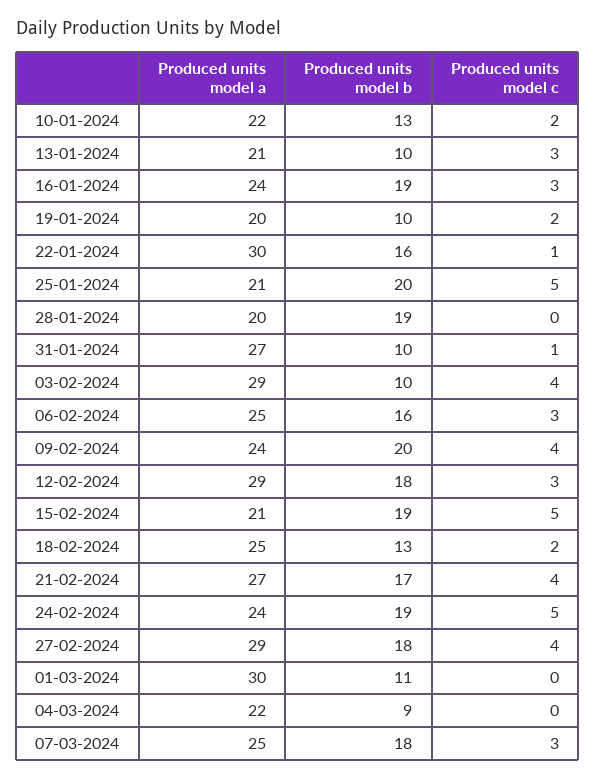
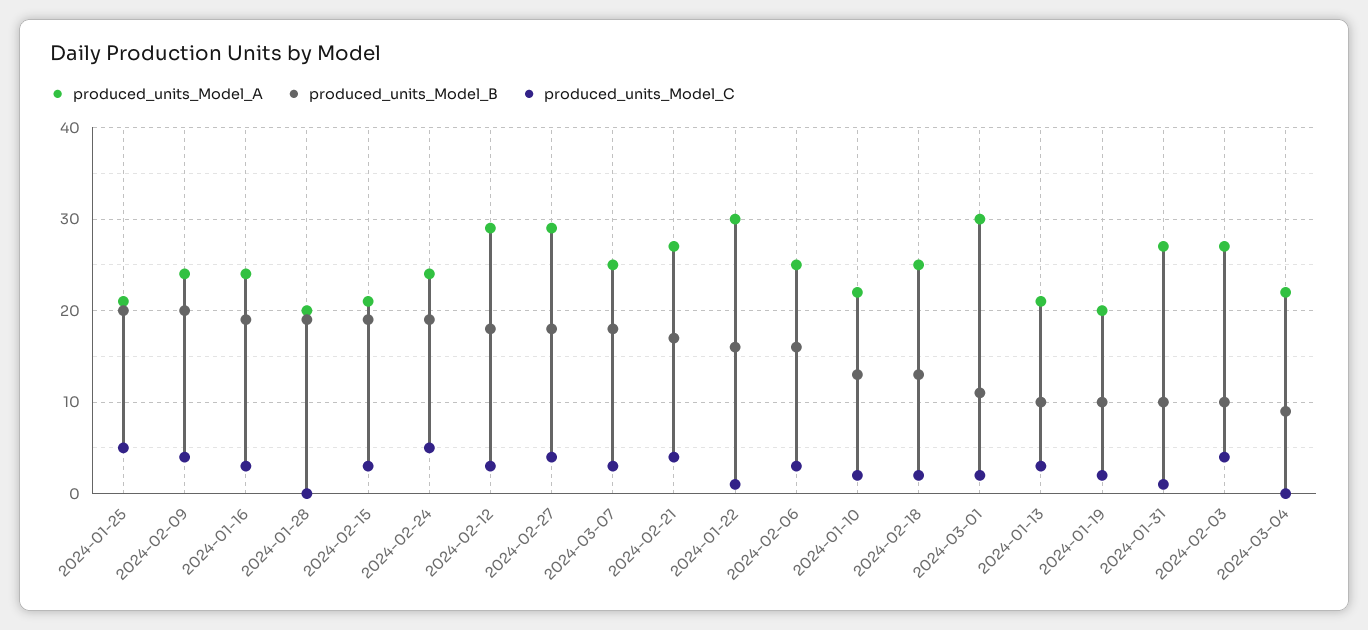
  {
    "Produced units model a": {
      "10-01-2024": 22,
      "13-01-2024": 21,
      "16-01-2024": 24,
      "19-01-2024": 20,
      "22-01-2024": 30,
      "25-01-2024": 21,
      "28-01-2024": 20,
      "31-01-2024": 27,
-     "03-02-2024": 29,
+     "03-02-2024": 27,
      "06-02-2024": 25,
      "09-02-2024": 24,
      "12-02-2024": 29,
      "15-02-2024": 21,
      "18-02-2024": 25,
      "21-02-2024": 27,
      "24-02-2024": 24,
      "27-02-2024": 29,
      "01-03-2024": 30,
      "04-03-2024": 22,
      "07-03-2024": 25
    },
    "Produced units model b": {
      "10-01-2024": 13,
      "13-01-2024": 10,
      "16-01-2024": 19,
      "19-01-2024": 10,
      "22-01-2024": 16,
      "25-01-2024": 20,
      "28-01-2024": 19,
      "31-01-2024": 10,
      "03-02-2024": 10,
      "06-02-2024": 16,
      "09-02-2024": 20,
      "12-02-2024": 18,
      "15-02-2024": 19,
      "18-02-2024": 13,
      "21-02-2024": 17,
      "24-02-2024": 19,
      "27-02-2024": 18,
      "01-03-2024": 11,
      "04-03-2024": 9,
      "07-03-2024": 18
    },
    "Produced units model c": {
      "10-01-2024": 2,
      "13-01-2024": 3,
      "16-01-2024": 3,
      "19-01-2024": 2,
      "22-01-2024": 1,
      "25-01-2024": 5,
      "28-01-2024": 0,
      "31-01-2024": 1,
      "03-02-2024": 4,
      "06-02-2024": 3,
      "09-02-2024": 4,
      "12-02-2024": 3,
-     "15-02-2024": 5,
+     "15-02-2024": 3,
      "18-02-2024": 2,
      "21-02-2024": 4,
      "24-02-2024": 5,
      "27-02-2024": 4,
-     "01-03-2024": 0,
+     "01-03-2024": 2,
      "04-03-2024": 0,
      "07-03-2024": 3
    }
  }

